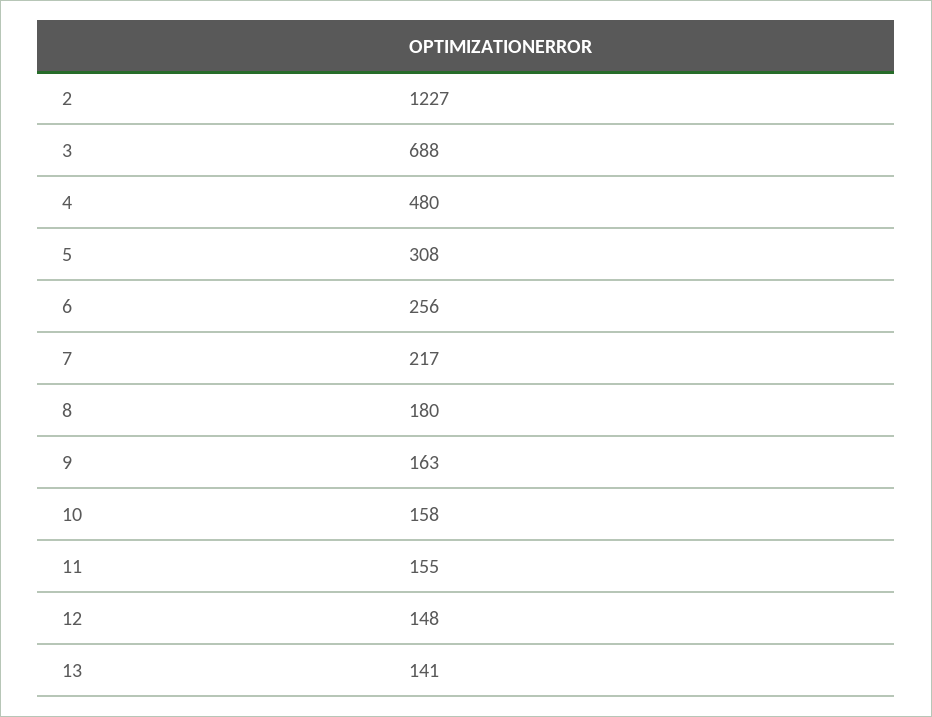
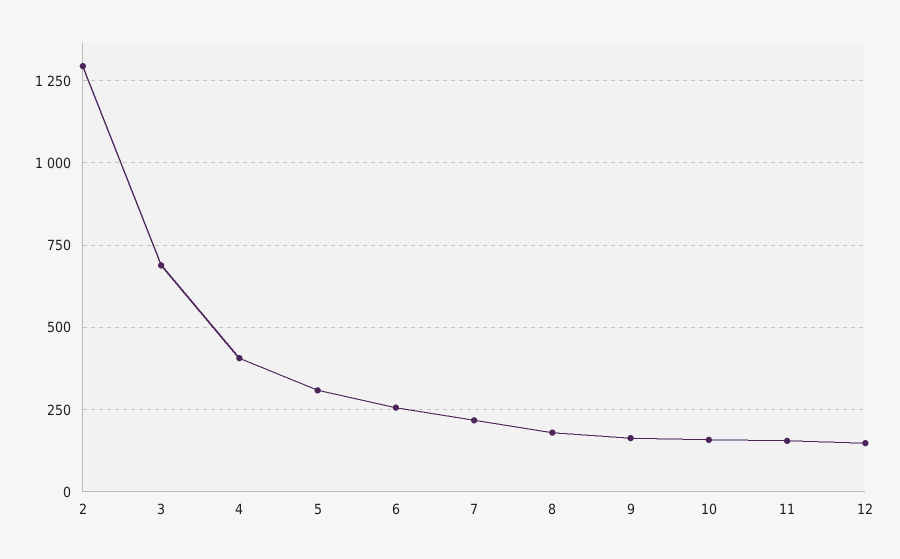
  {
-   "2": 1227,
+   "2": 1300,
    "3": 688,
-   "4": 480,
+   "4": 400,
    "5": 308,
    "6": 256,
    "7": 217,
    "8": 180,
    "9": 163,
    "10": 158,
    "11": 155,
-   "12": 148,
+   "12": 148
-   "13": 141
  }

